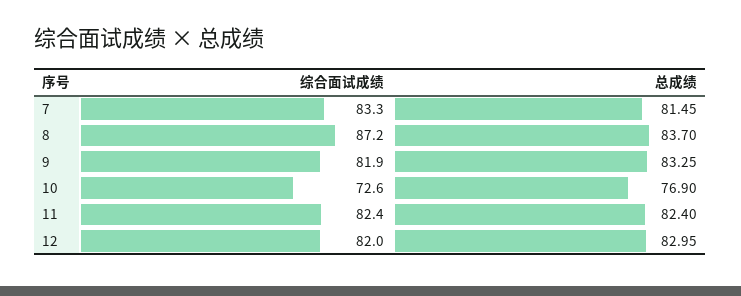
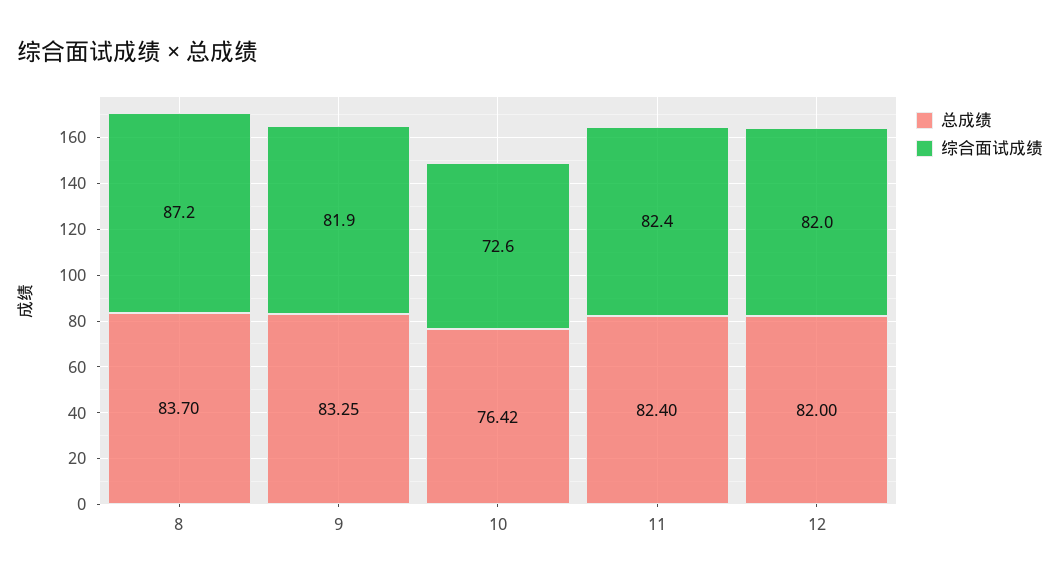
  {
    "综合面试成绩": {
-     "7": 83.3,
      "8": 87.2,
      "9": 81.9,
      "10": 72.6,
      "11": 82.4,
      "12": 82
    },
    "总成绩": {
-     "7": 81.45,
      "8": 83.7,
      "9": 83.25,
-     "10": 76.9,
+     "10": 76.42,
      "11": 82.4,
-     "12": 82.95
+     "12": 82
    }
  }

